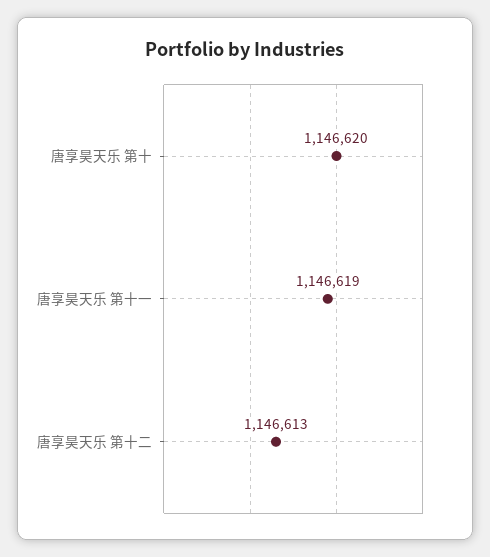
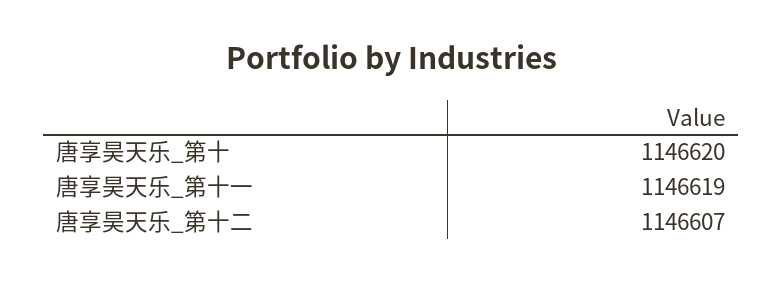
  {
    "唐享昊天乐 第十": 1146620,
    "唐享昊天乐 第十一": 1146619,
-   "唐享昊天乐 第十二": 1146613
+   "唐享昊天乐 第十二": 1146607
  }

